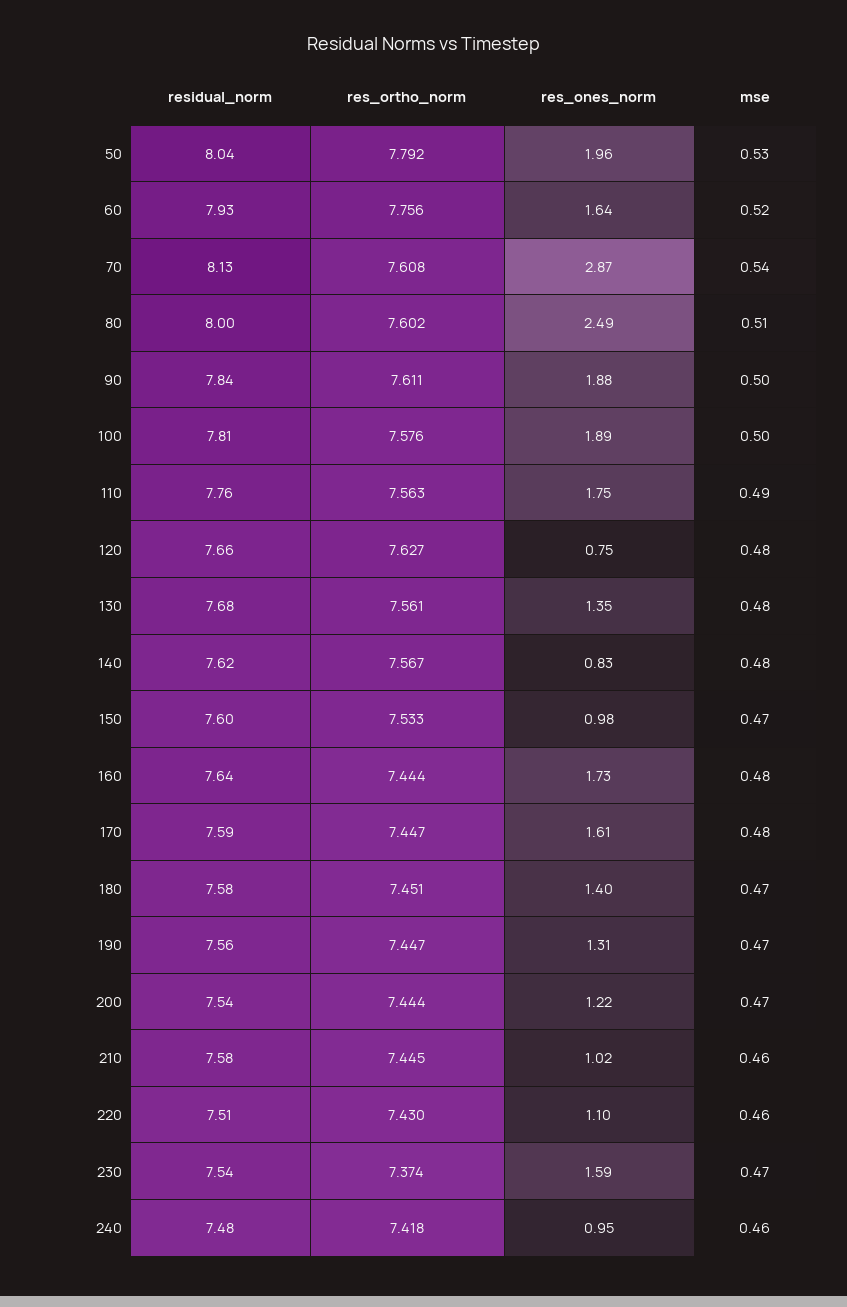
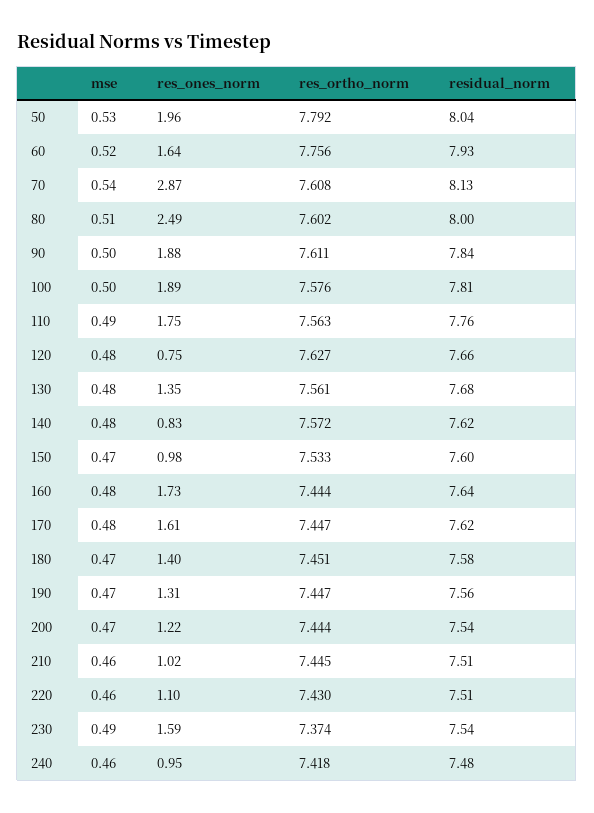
  {
    "residual_norm": {
      "50": 8.04,
      "60": 7.93,
      "70": 8.13,
      "80": 8,
      "90": 7.84,
      "100": 7.81,
      "110": 7.76,
      "120": 7.66,
      "130": 7.68,
      "140": 7.62,
      "150": 7.6,
      "160": 7.64,
-     "170": 7.59,
+     "170": 7.62,
      "180": 7.58,
      "190": 7.56,
      "200": 7.54,
-     "210": 7.58,
+     "210": 7.51,
      "220": 7.51,
      "230": 7.54,
      "240": 7.48
    },
    "res_ortho_norm": {
      "50": 7.792,
      "60": 7.756,
      "70": 7.608,
      "80": 7.602,
      "90": 7.611,
      "100": 7.576,
      "110": 7.563,
      "120": 7.627,
      "130": 7.561,
-     "140": 7.567,
+     "140": 7.572,
      "150": 7.533,
      "160": 7.444,
      "170": 7.447,
      "180": 7.451,
      "190": 7.447,
      "200": 7.444,
      "210": 7.445,
      "220": 7.43,
      "230": 7.374,
      "240": 7.418
    },
    "res_ones_norm": {
      "50": 1.96,
      "60": 1.64,
      "70": 2.87,
      "80": 2.49,
      "90": 1.88,
      "100": 1.89,
      "110": 1.75,
      "120": 0.75,
      "130": 1.35,
      "140": 0.83,
      "150": 0.98,
      "160": 1.73,
      "170": 1.61,
      "180": 1.4,
      "190": 1.31,
      "200": 1.22,
      "210": 1.02,
      "220": 1.1,
      "230": 1.59,
      "240": 0.95
    },
    "mse": {
      "50": 0.53,
      "60": 0.52,
      "70": 0.54,
      "80": 0.51,
      "90": 0.5,
      "100": 0.5,
      "110": 0.49,
      "120": 0.48,
      "130": 0.48,
      "140": 0.48,
      "150": 0.47,
      "160": 0.48,
      "170": 0.48,
      "180": 0.47,
      "190": 0.47,
      "200": 0.47,
      "210": 0.46,
      "220": 0.46,
-     "230": 0.47,
+     "230": 0.49,
      "240": 0.46
    }
  }

